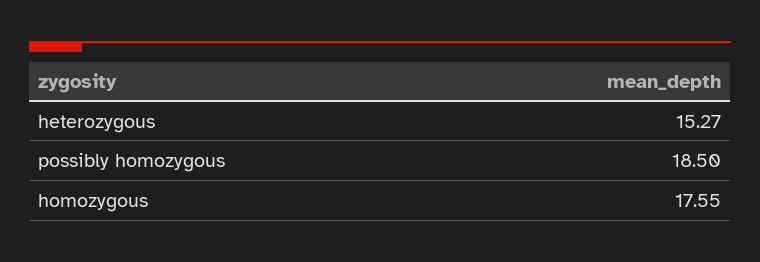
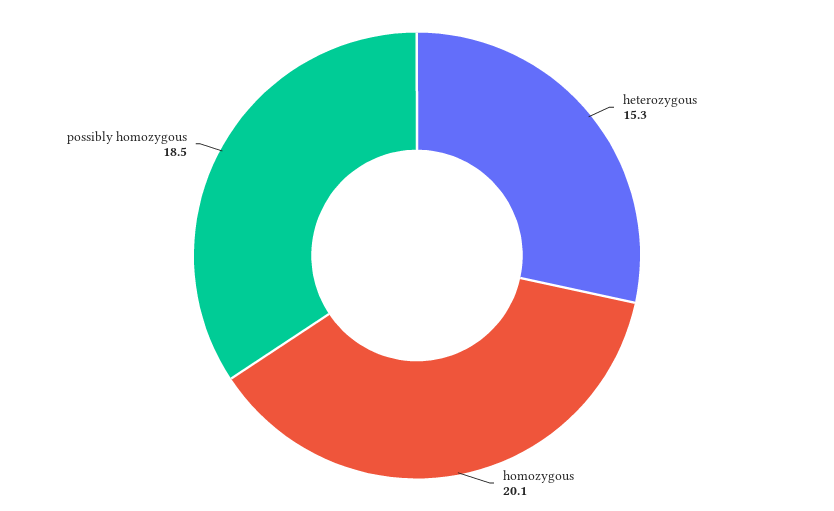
  {
    "heterozygous": 15.27,
    "possibly homozygous": 18.5,
-   "homozygous": 17.55
+   "homozygous": 20.1
  }

